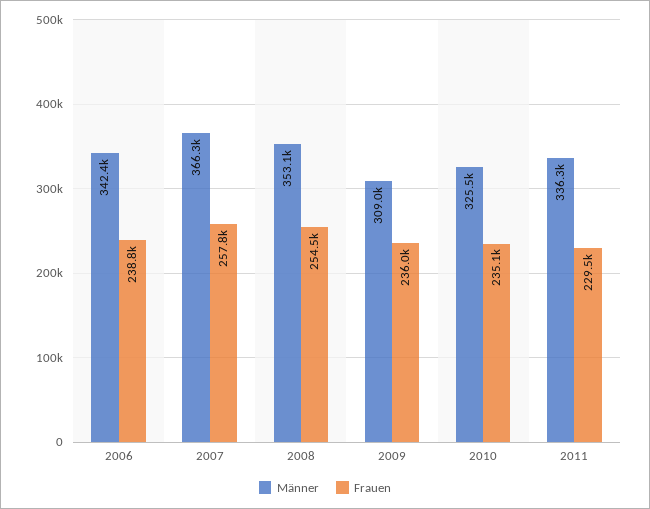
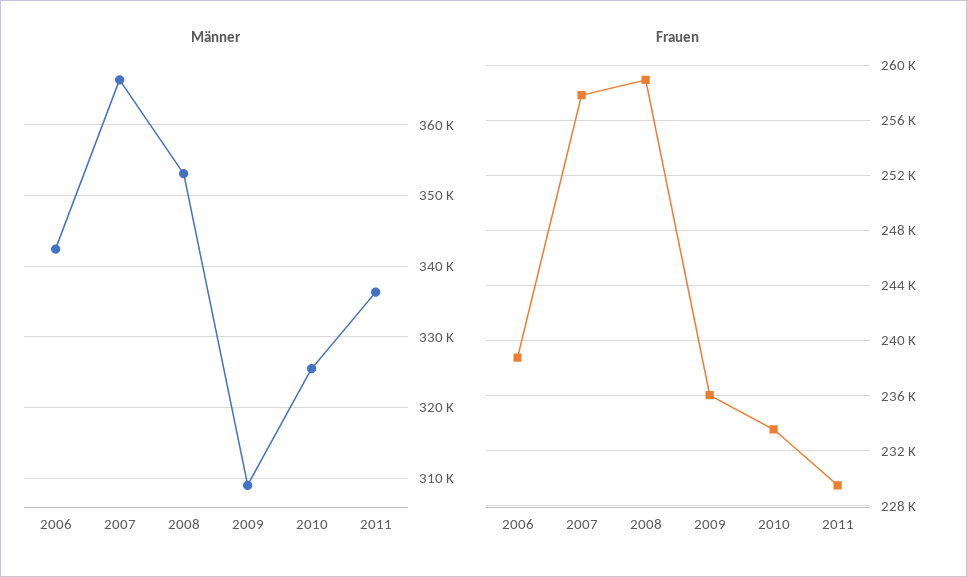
  {
    "Männer": {
      "2006": 342400,
      "2007": 366300,
      "2008": 353100,
      "2009": 309000,
      "2010": 325500,
      "2011": 336300
    },
    "Frauen": {
      "2006": 238800,
      "2007": 257800,
-     "2008": 254500,
+     "2008": 259000,
      "2009": 236000,
-     "2010": 235100,
+     "2010": 233500,
      "2011": 229500
    }
  }

